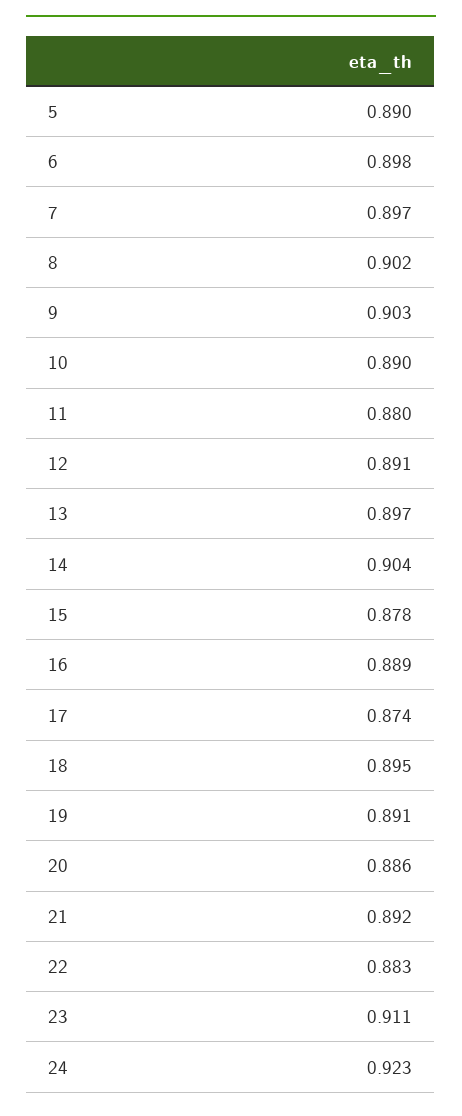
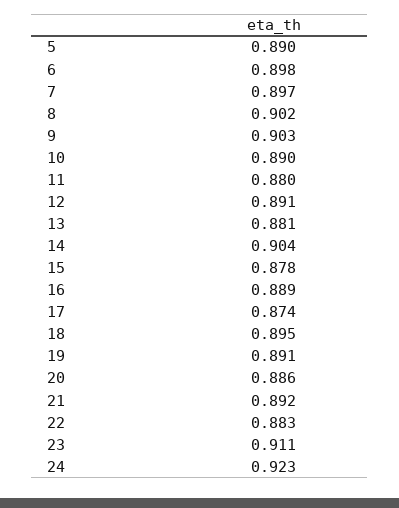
  {
    "5": 0.89,
    "6": 0.898,
    "7": 0.897,
    "8": 0.902,
    "9": 0.903,
    "10": 0.89,
    "11": 0.88,
    "12": 0.891,
-   "13": 0.897,
+   "13": 0.881,
    "14": 0.904,
    "15": 0.878,
    "16": 0.889,
    "17": 0.874,
    "18": 0.895,
    "19": 0.891,
    "20": 0.886,
    "21": 0.892,
    "22": 0.883,
    "23": 0.911,
    "24": 0.923
  }

